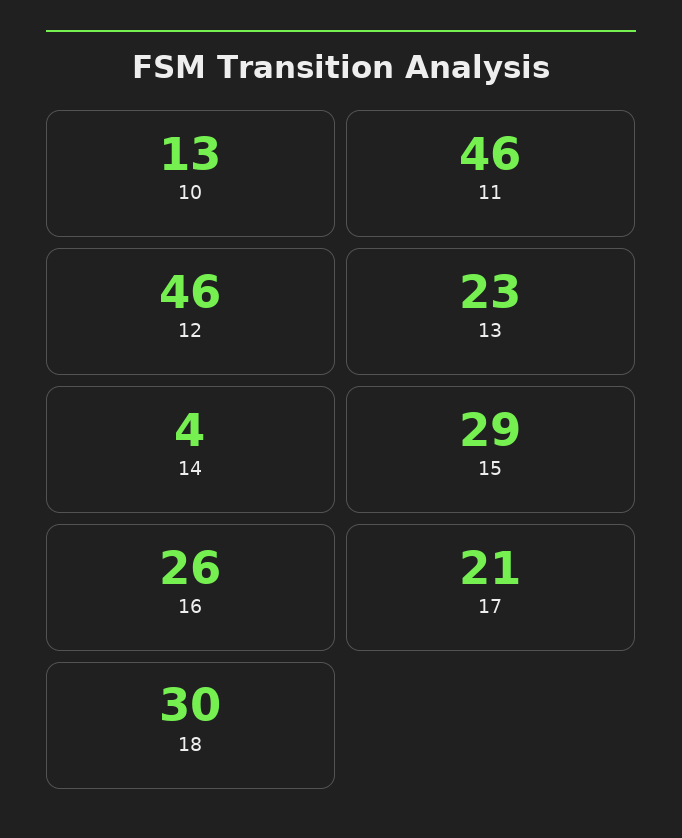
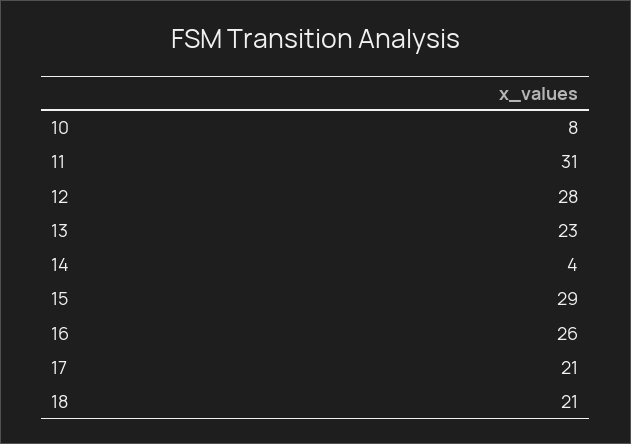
  {
-   "10": 13,
+   "10": 8,
-   "11": 46,
+   "11": 31,
-   "12": 46,
+   "12": 28,
    "13": 23,
    "14": 4,
    "15": 29,
    "16": 26,
    "17": 21,
-   "18": 30
+   "18": 21
  }

